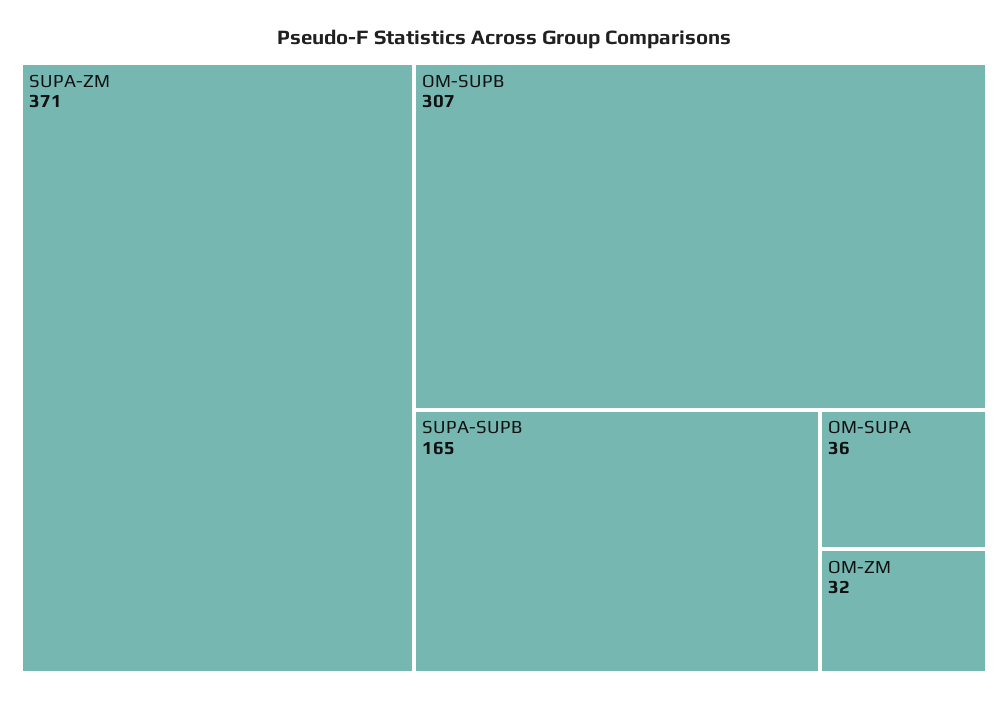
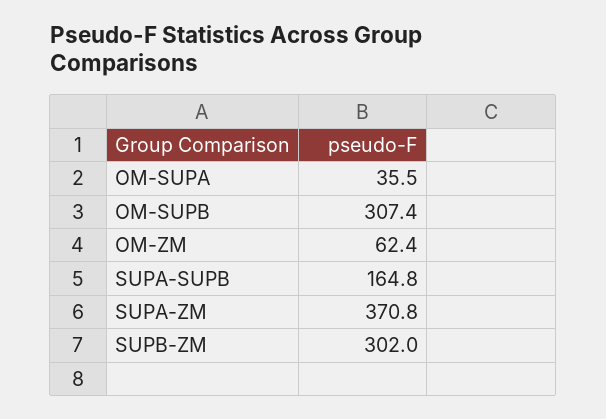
  {
    "SUPA-ZM": 370.8,
    "OM-SUPB": 307.4,
    "SUPA-SUPB": 164.8,
    "OM-SUPA": 35.5,
-   "OM-ZM": 32
+   "OM-ZM": 62.4,
+   "SUPB-ZM": 302
  }

